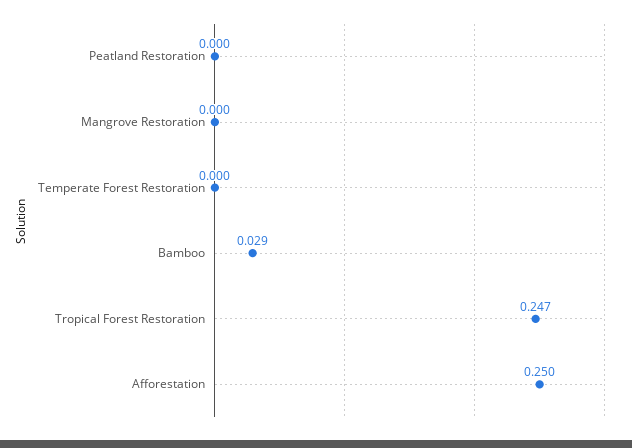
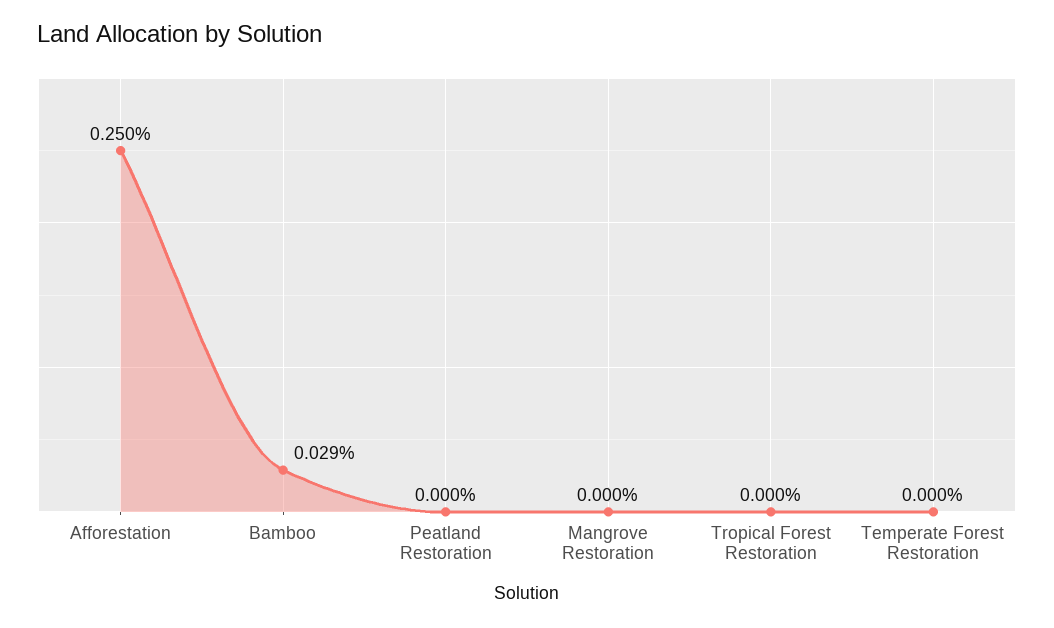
  {
    "Peatland Restoration": 0,
    "Mangrove Restoration": 0,
    "Temperate Forest Restoration": 0,
    "Bamboo": 0.029,
-   "Tropical Forest Restoration": 0.247,
+   "Tropical Forest Restoration": 0,
    "Afforestation": 0.25
  }

